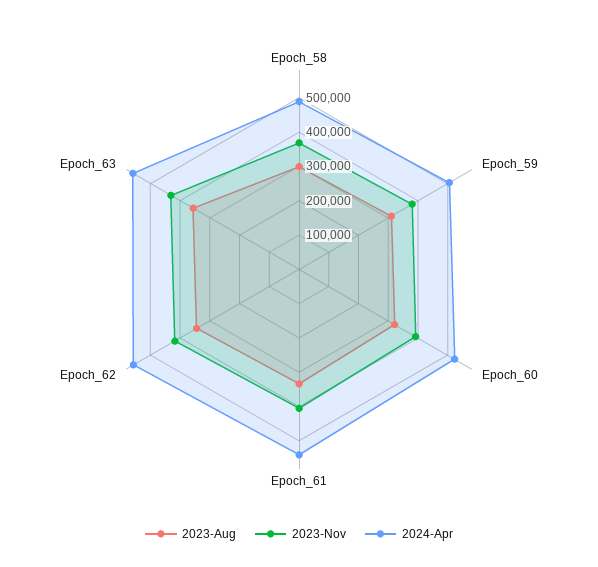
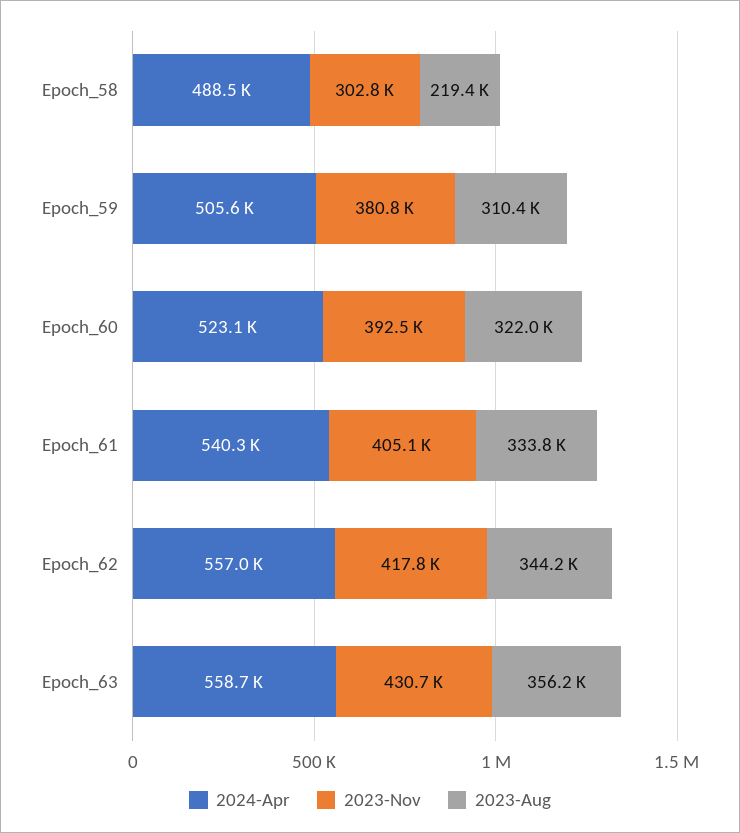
  {
    "2023-Aug": {
-     "Epoch_58": 300000,
+     "Epoch_58": 219400,
      "Epoch_59": 310400,
      "Epoch_60": 322000,
      "Epoch_61": 333800,
      "Epoch_62": 344200,
      "Epoch_63": 356200
    },
    "2023-Nov": {
-     "Epoch_58": 375000,
+     "Epoch_58": 302800,
      "Epoch_59": 380800,
      "Epoch_60": 392500,
      "Epoch_61": 405100,
      "Epoch_62": 417800,
      "Epoch_63": 430700
    },
    "2024-Apr": {
      "Epoch_58": 488500,
      "Epoch_59": 505600,
      "Epoch_60": 523100,
      "Epoch_61": 540300,
      "Epoch_62": 557000,
      "Epoch_63": 558700
    }
  }

